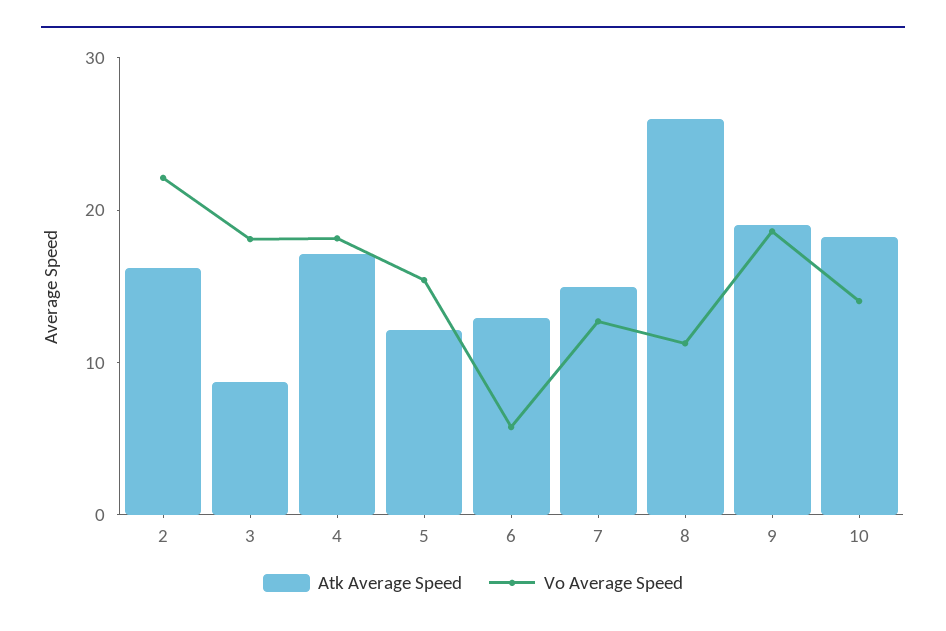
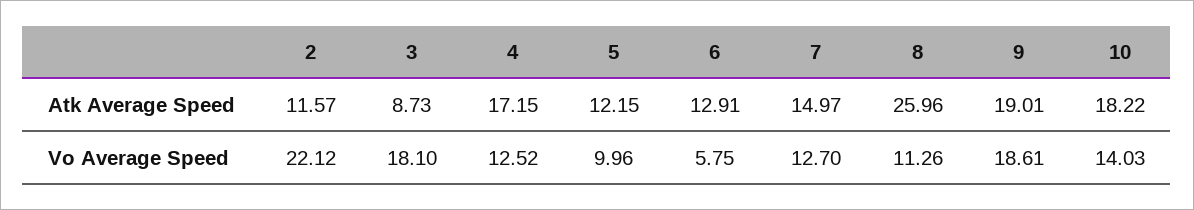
  {
    "Atk Average Speed": {
-     "2": 16,
+     "2": 11.57,
      "3": 8.73,
      "4": 17.15,
      "5": 12.15,
      "6": 12.91,
      "7": 14.97,
      "8": 25.96,
      "9": 19.01,
      "10": 18.22
    },
    "Vo Average Speed": {
      "2": 22.12,
      "3": 18.1,
-     "4": 18,
+     "4": 12.52,
-     "5": 16,
+     "5": 9.96,
      "6": 5.75,
      "7": 12.7,
      "8": 11.26,
      "9": 18.61,
      "10": 14.03
    }
  }

